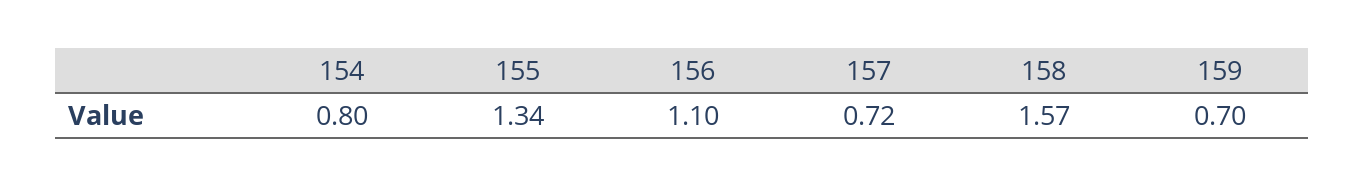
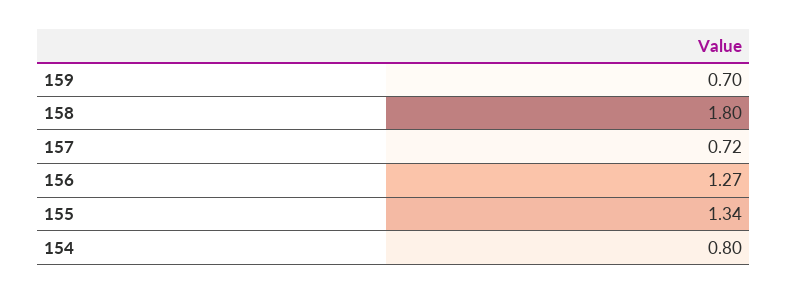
  {
    "154": 0.8,
    "155": 1.34,
-   "156": 1.1,
+   "156": 1.27,
    "157": 0.72,
-   "158": 1.57,
+   "158": 1.8,
    "159": 0.7
  }

